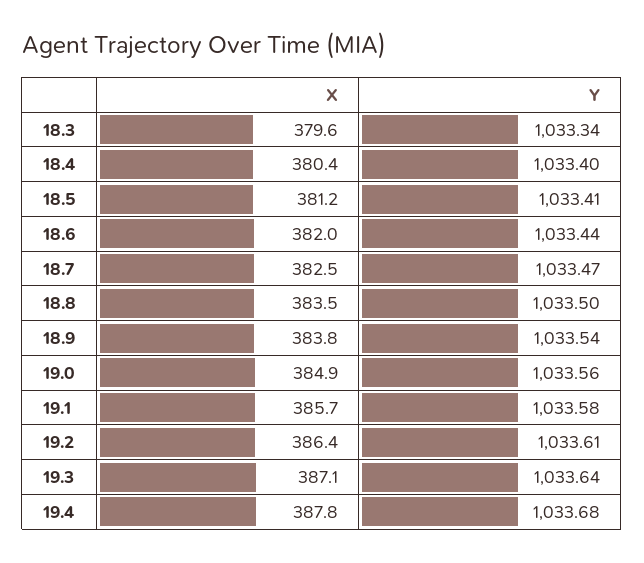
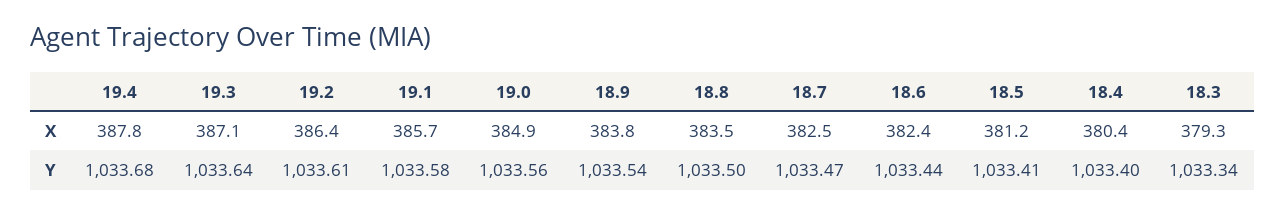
  {
    "X": {
-     "18.3": 379.6,
+     "18.3": 379.3,
      "18.4": 380.4,
      "18.5": 381.2,
-     "18.6": 382,
+     "18.6": 382.4,
      "18.7": 382.5,
      "18.8": 383.5,
      "18.9": 383.8,
      "19.0": 384.9,
      "19.1": 385.7,
      "19.2": 386.4,
      "19.3": 387.1,
      "19.4": 387.8
    },
    "Y": {
      "18.3": 1033.34,
      "18.4": 1033.4,
      "18.5": 1033.41,
      "18.6": 1033.44,
      "18.7": 1033.47,
      "18.8": 1033.5,
      "18.9": 1033.54,
      "19.0": 1033.56,
      "19.1": 1033.58,
      "19.2": 1033.61,
      "19.3": 1033.64,
      "19.4": 1033.68
    }
  }

